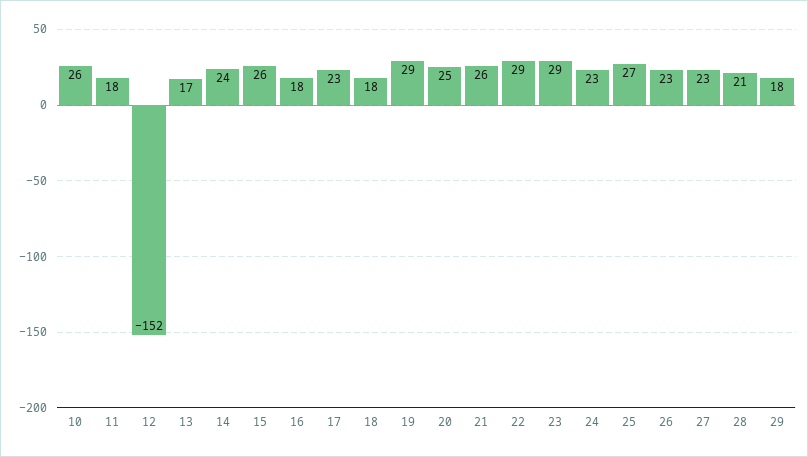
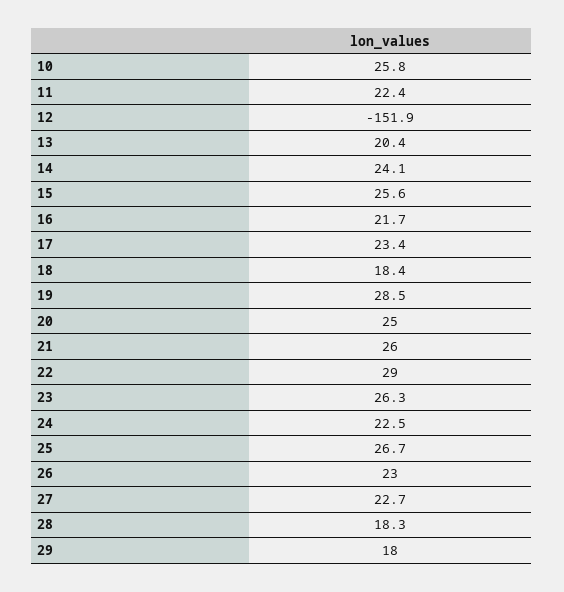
  {
    "10": 25.8,
-   "11": 18,
+   "11": 22.4,
    "12": -151.9,
-   "13": 17,
+   "13": 20.4,
    "14": 24.1,
    "15": 25.6,
-   "16": 18,
+   "16": 21.7,
    "17": 23.4,
    "18": 18.4,
    "19": 28.5,
    "20": 25,
    "21": 26,
    "22": 29,
-   "23": 29,
+   "23": 26.3,
    "24": 22.5,
    "25": 26.7,
    "26": 23,
    "27": 22.7,
-   "28": 21,
+   "28": 18.3,
    "29": 18
  }

